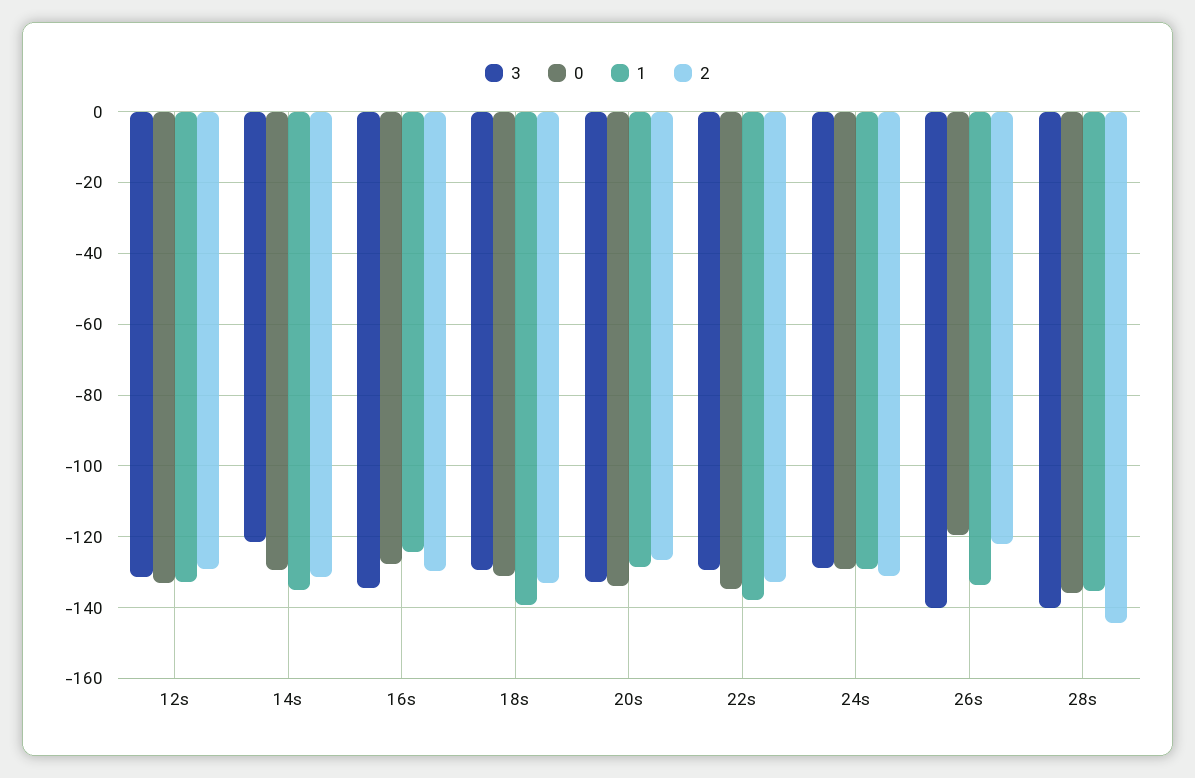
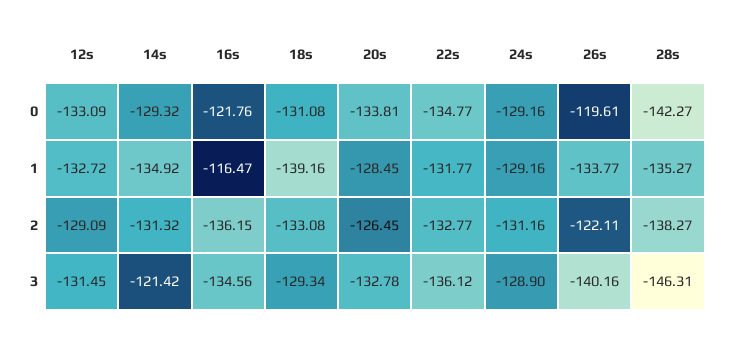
  {
    "3": {
      "12s": -131.45,
      "14s": -121.42,
      "16s": -134.56,
      "18s": -129.34,
      "20s": -132.78,
-     "22s": -130,
+     "22s": -136.12,
      "24s": -128.9,
      "26s": -140.16,
-     "28s": -140
+     "28s": -146.31
    },
    "0": {
      "12s": -133.09,
      "14s": -129.32,
-     "16s": -128,
+     "16s": -121.76,
      "18s": -131.08,
      "20s": -133.81,
      "22s": -134.77,
      "24s": -129.16,
      "26s": -119.61,
-     "28s": -136
+     "28s": -142.27
    },
    "1": {
      "12s": -132.72,
      "14s": -134.92,
-     "16s": -124,
+     "16s": -116.47,
      "18s": -139.16,
      "20s": -128.45,
-     "22s": -138,
+     "22s": -131.77,
      "24s": -129.16,
      "26s": -133.77,
      "28s": -135.27
    },
    "2": {
      "12s": -129.09,
      "14s": -131.32,
-     "16s": -130,
+     "16s": -136.15,
      "18s": -133.08,
      "20s": -126.45,
      "22s": -132.77,
      "24s": -131.16,
      "26s": -122.11,
-     "28s": -144
+     "28s": -138.27
    }
  }

